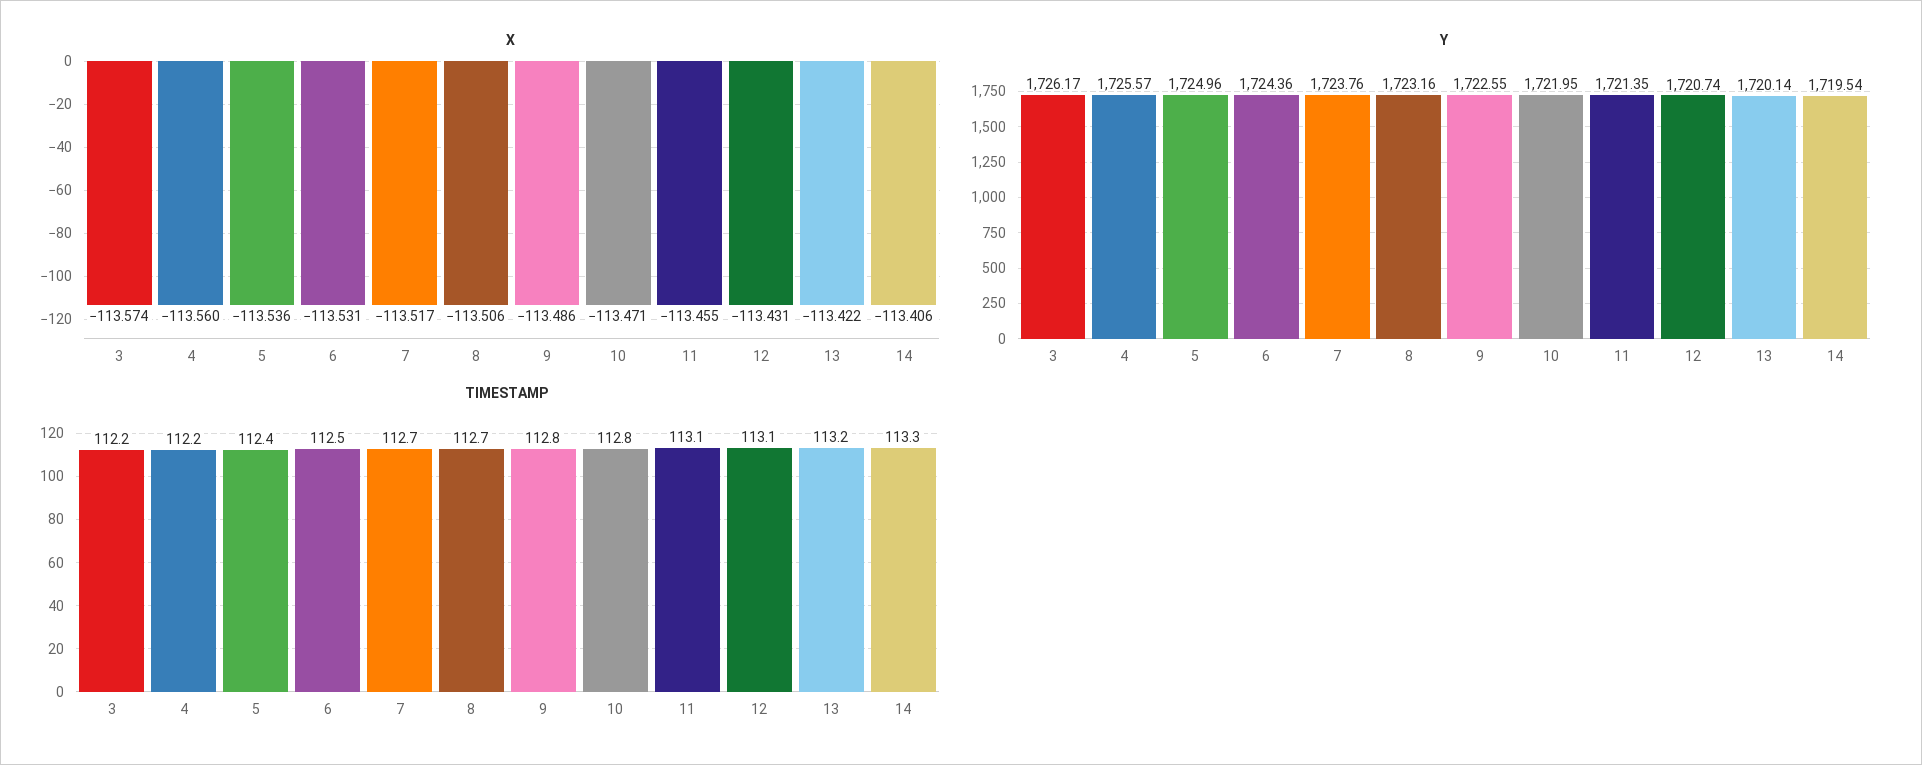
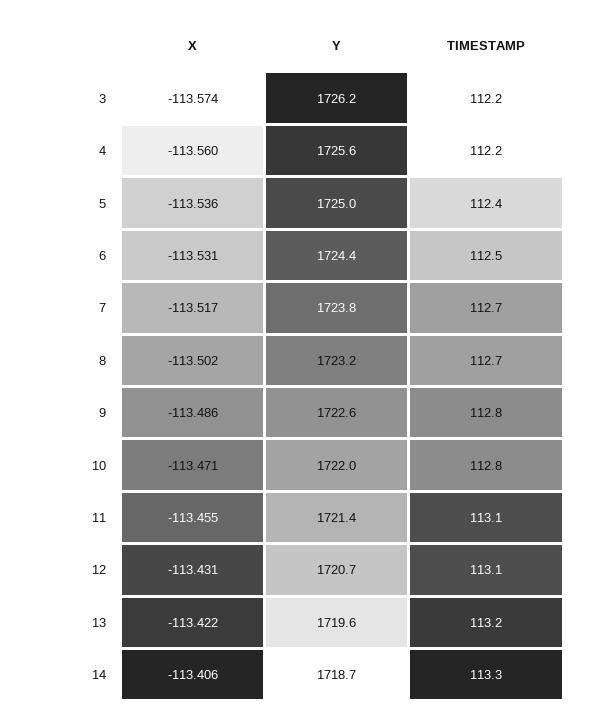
  {
    "X": {
      "3": -113.574,
      "4": -113.56,
      "5": -113.536,
      "6": -113.531,
      "7": -113.517,
-     "8": -113.506,
+     "8": -113.502,
      "9": -113.486,
      "10": -113.471,
      "11": -113.455,
      "12": -113.431,
      "13": -113.422,
      "14": -113.406
    },
    "Y": {
      "3": 1726.17,
      "4": 1725.57,
      "5": 1724.96,
      "6": 1724.36,
      "7": 1723.76,
      "8": 1723.16,
      "9": 1722.55,
      "10": 1721.95,
      "11": 1721.35,
      "12": 1720.74,
-     "13": 1720.14,
+     "13": 1719.6,
-     "14": 1719.54
+     "14": 1718.7
    },
    "TIMESTAMP": {
      "3": 112.2,
      "4": 112.2,
      "5": 112.4,
      "6": 112.5,
      "7": 112.7,
      "8": 112.7,
      "9": 112.8,
      "10": 112.8,
      "11": 113.1,
      "12": 113.1,
      "13": 113.2,
      "14": 113.3
    }
  }

